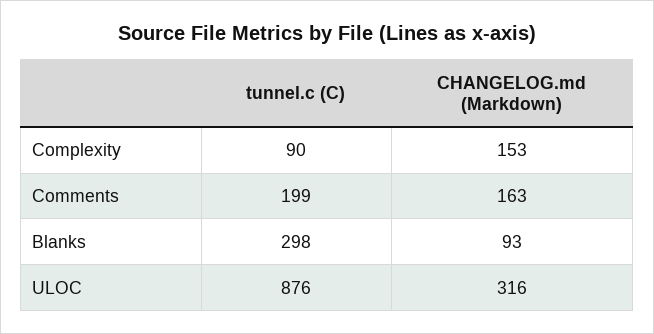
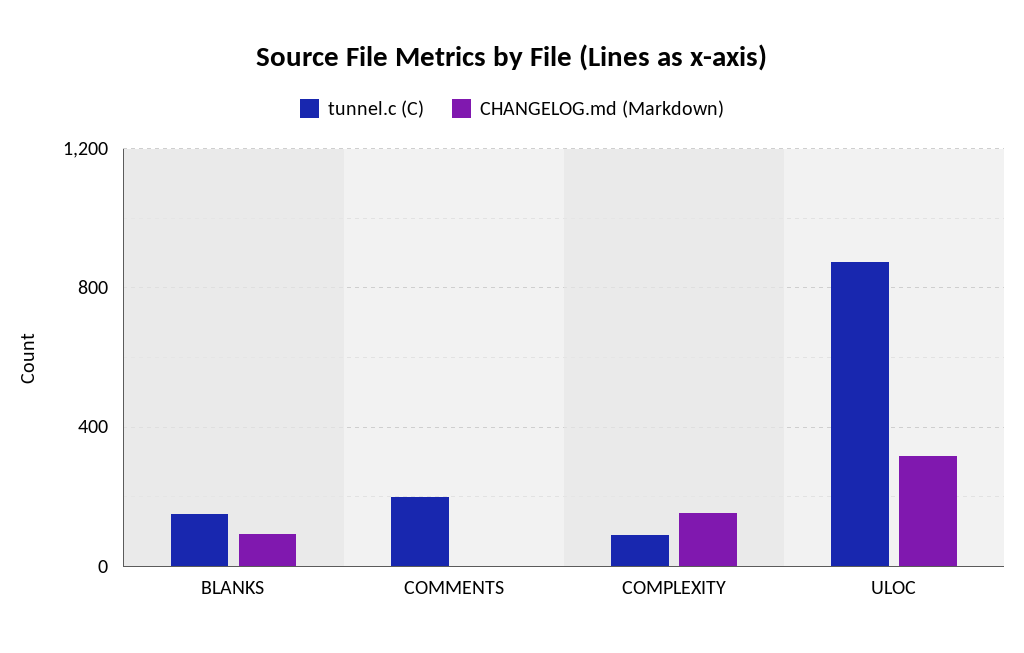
  {
    "tunnel.c (C)": {
      "Complexity": 90,
      "Comments": 199,
-     "Blanks": 298,
+     "Blanks": 150,
      "ULOC": 876
    },
    "CHANGELOG.md (Markdown)": {
      "Complexity": 153,
-     "Comments": 163,
+     "Comments": 0,
      "Blanks": 93,
      "ULOC": 316
    }
  }

